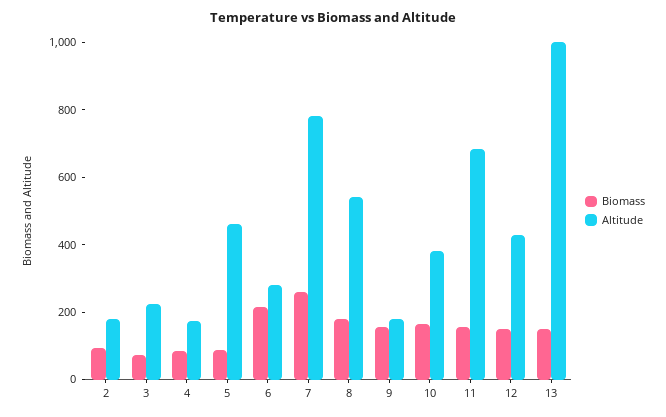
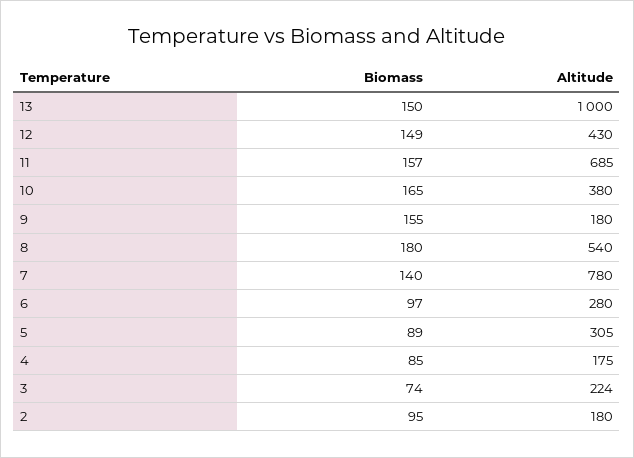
  {
    "Biomass": {
      "2": 95,
      "3": 74,
      "4": 85,
      "5": 89,
-     "6": 200,
+     "6": 97,
-     "7": 250,
+     "7": 140,
      "8": 180,
      "9": 155,
      "10": 165,
      "11": 157,
      "12": 149,
      "13": 150
    },
    "Altitude": {
      "2": 180,
      "3": 224,
      "4": 175,
-     "5": 450,
+     "5": 305,
      "6": 280,
      "7": 780,
      "8": 540,
      "9": 180,
      "10": 380,
      "11": 685,
      "12": 430,
      "13": 1000
    }
  }

